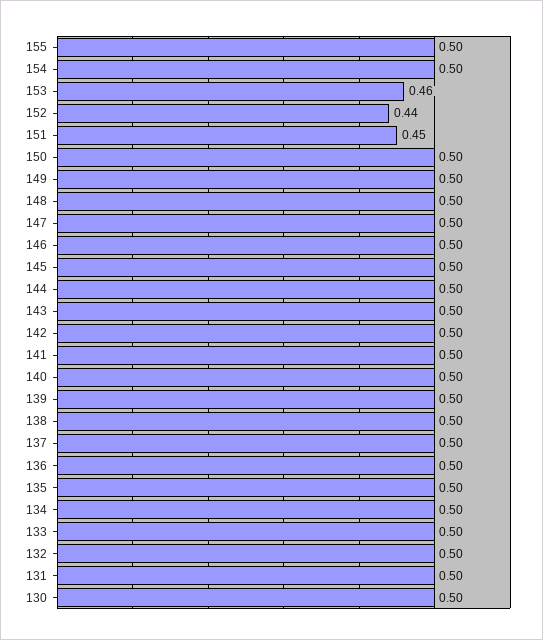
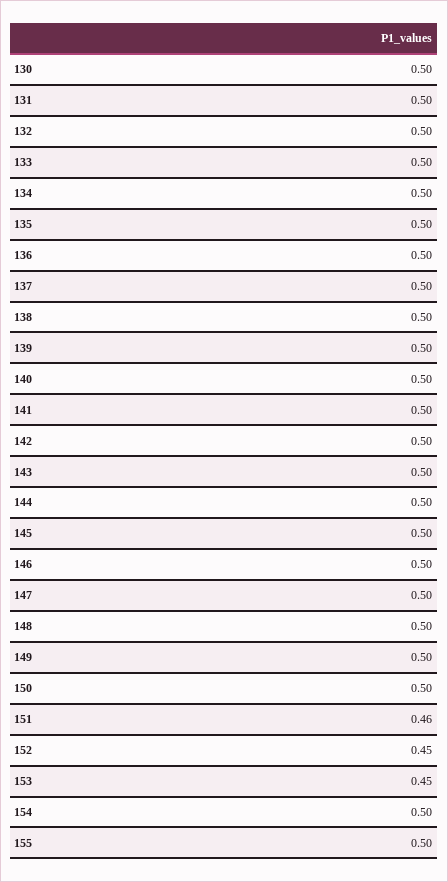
  {
    "155": 0.5,
    "154": 0.5,
-   "153": 0.46,
+   "153": 0.45,
-   "152": 0.44,
+   "152": 0.45,
-   "151": 0.45,
+   "151": 0.46,
    "150": 0.5,
    "149": 0.5,
    "148": 0.5,
    "147": 0.5,
    "146": 0.5,
    "145": 0.5,
    "144": 0.5,
    "143": 0.5,
    "142": 0.5,
    "141": 0.5,
    "140": 0.5,
    "139": 0.5,
    "138": 0.5,
    "137": 0.5,
    "136": 0.5,
    "135": 0.5,
    "134": 0.5,
    "133": 0.5,
    "132": 0.5,
    "131": 0.5,
    "130": 0.5
  }

